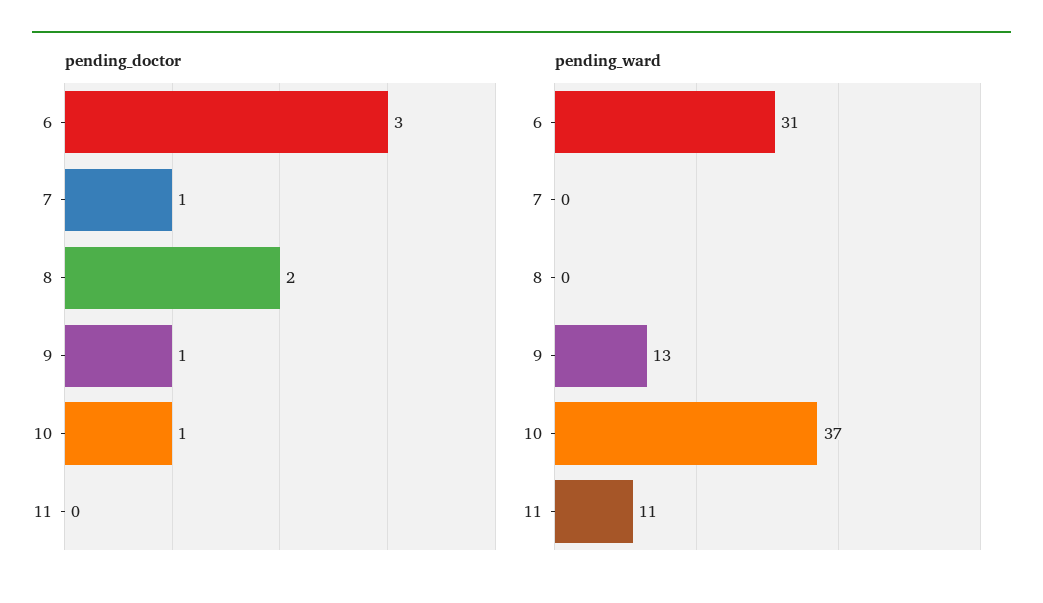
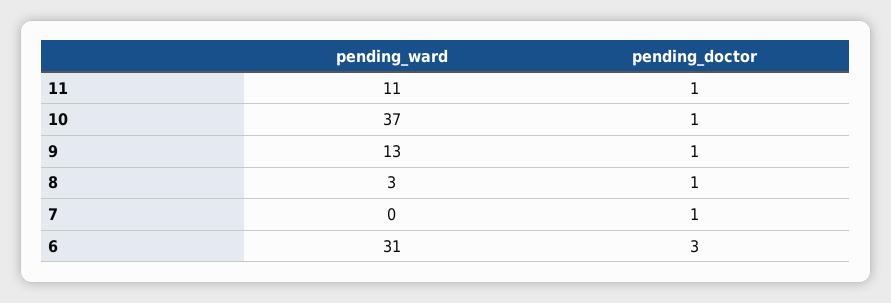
  {
    "pending_doctor": {
      "6": 3,
      "7": 1,
-     "8": 2,
+     "8": 1,
      "9": 1,
      "10": 1,
-     "11": 0
+     "11": 1
    },
    "pending_ward": {
      "6": 31,
      "7": 0,
-     "8": 0,
+     "8": 3,
      "9": 13,
      "10": 37,
      "11": 11
    }
  }

